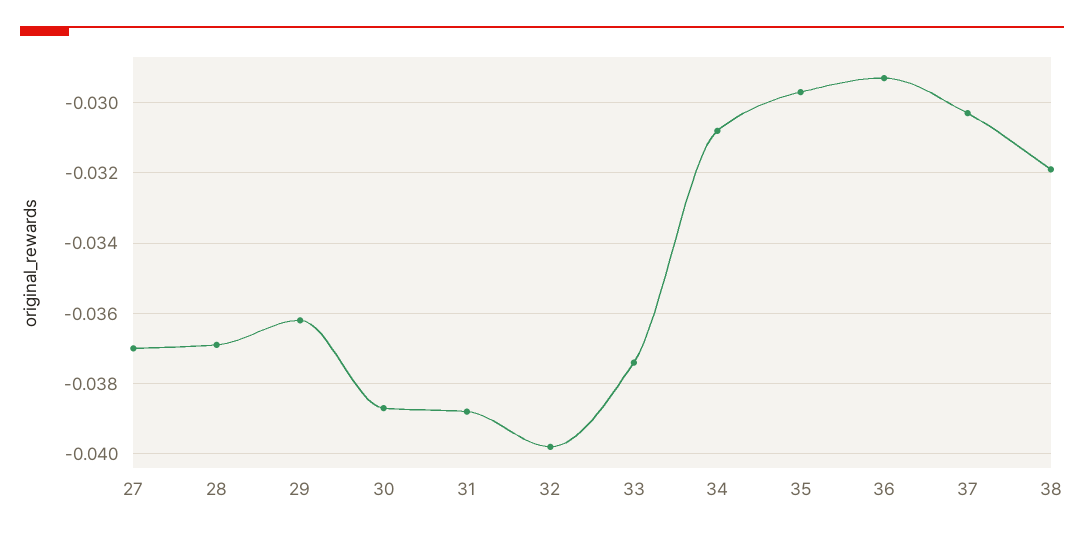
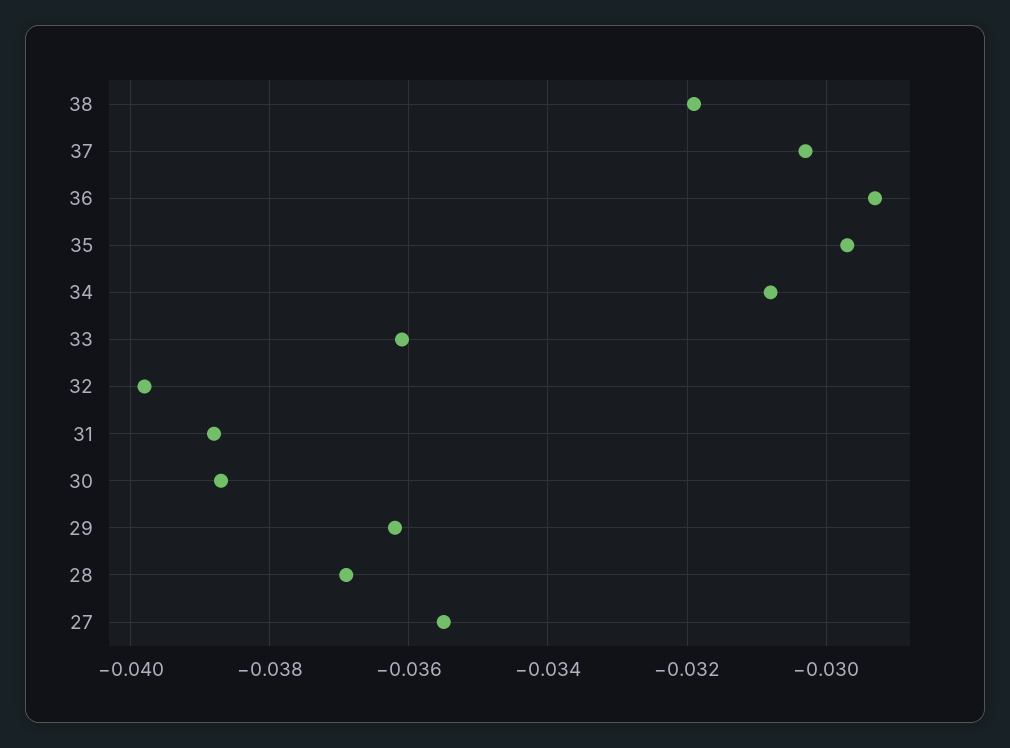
  {
-   "27": -0.037,
+   "27": -0.0355,
    "28": -0.037,
    "29": -0.036,
    "30": -0.0385,
    "31": -0.039,
    "32": -0.04,
-   "33": -0.0375,
+   "33": -0.036,
    "34": -0.031,
    "35": -0.0295,
    "36": -0.0295,
    "37": -0.0305,
    "38": -0.032
  }

